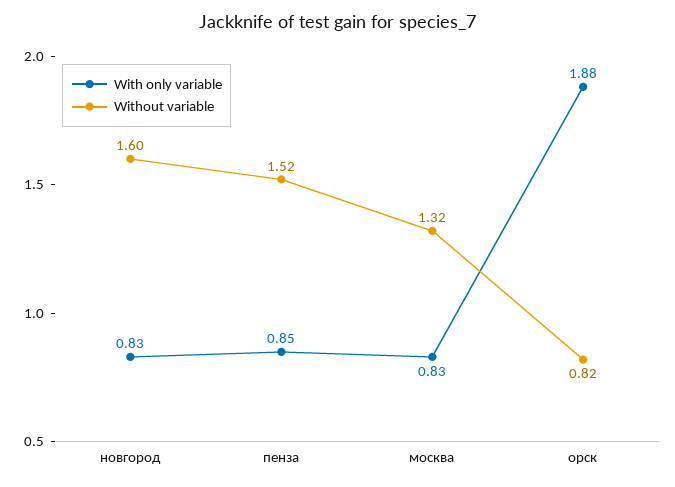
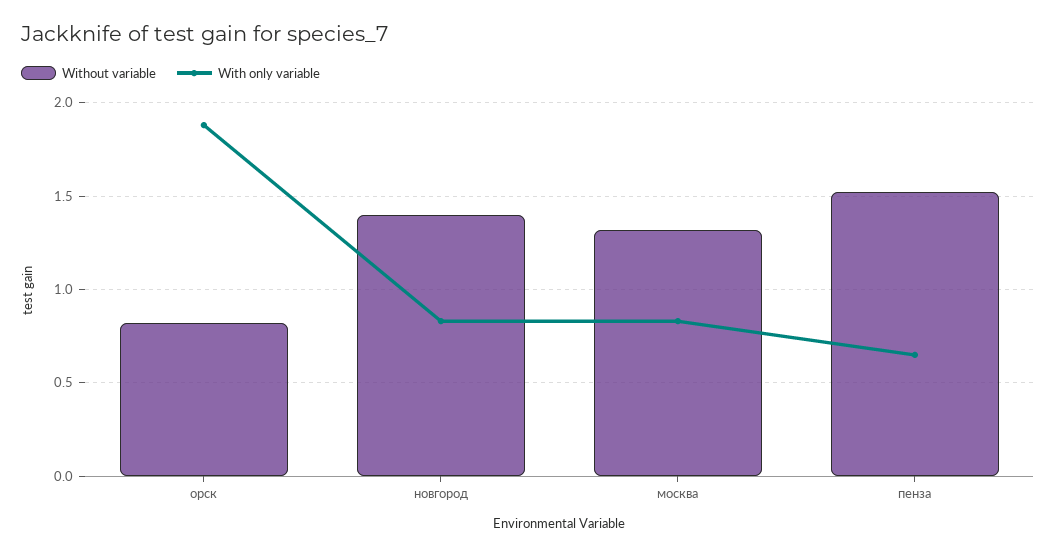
  {
    "With only variable": {
      "новгород": 0.83,
-     "пенза": 0.85,
+     "пенза": 0.65,
      "москва": 0.83,
      "орск": 1.88
    },
    "Without variable": {
-     "новгород": 1.6,
+     "новгород": 1.4,
      "пенза": 1.52,
      "москва": 1.32,
      "орск": 0.82
    }
  }

